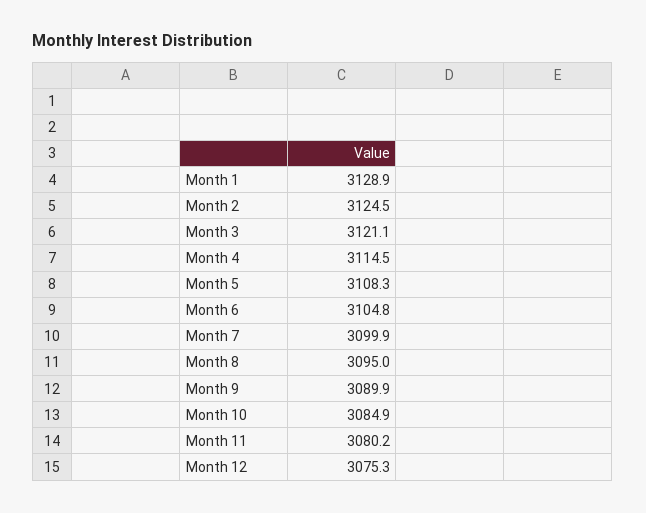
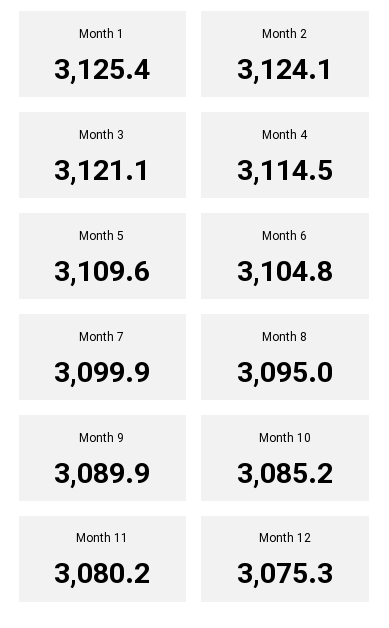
  {
-   "Month 1": 3128.9,
+   "Month 1": 3125.4,
-   "Month 2": 3124.5,
+   "Month 2": 3124.1,
    "Month 3": 3121.1,
    "Month 4": 3114.5,
-   "Month 5": 3108.3,
+   "Month 5": 3109.6,
    "Month 6": 3104.8,
    "Month 7": 3099.9,
    "Month 8": 3095,
    "Month 9": 3089.9,
-   "Month 10": 3084.9,
+   "Month 10": 3085.2,
    "Month 11": 3080.2,
    "Month 12": 3075.3
  }

